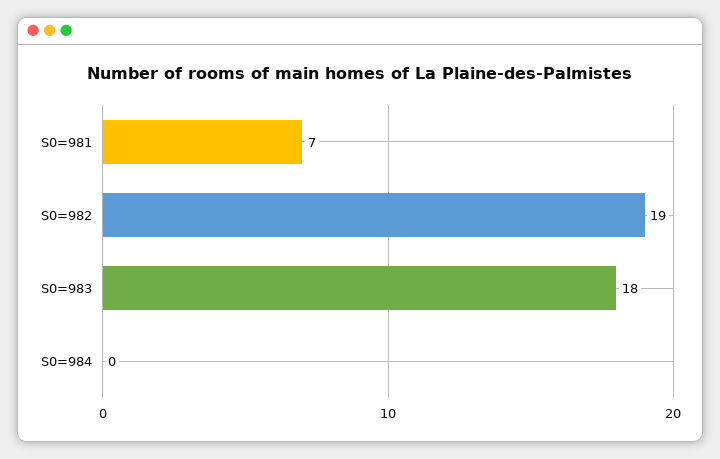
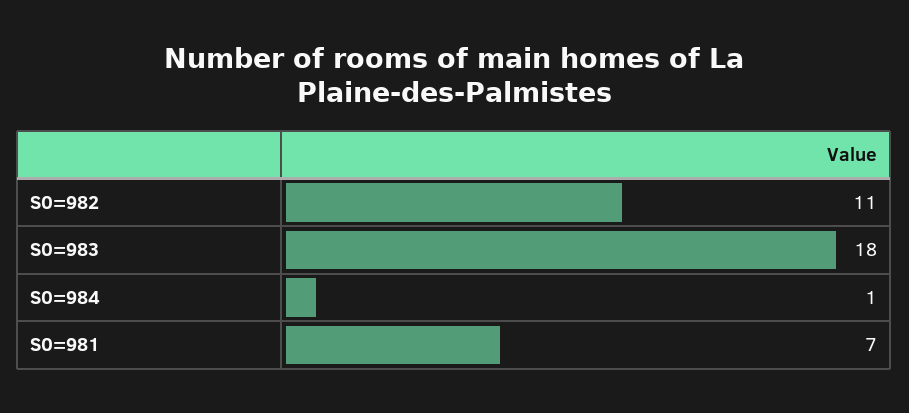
  {
    "S0=981": 7,
-   "S0=982": 19,
+   "S0=982": 11,
    "S0=983": 18,
-   "S0=984": 0
+   "S0=984": 1
  }

